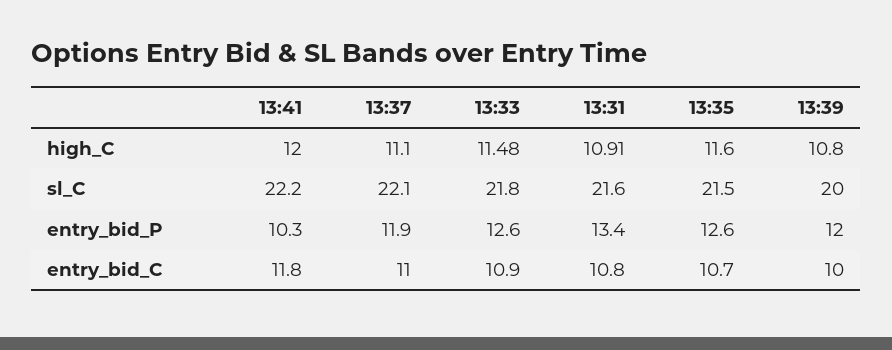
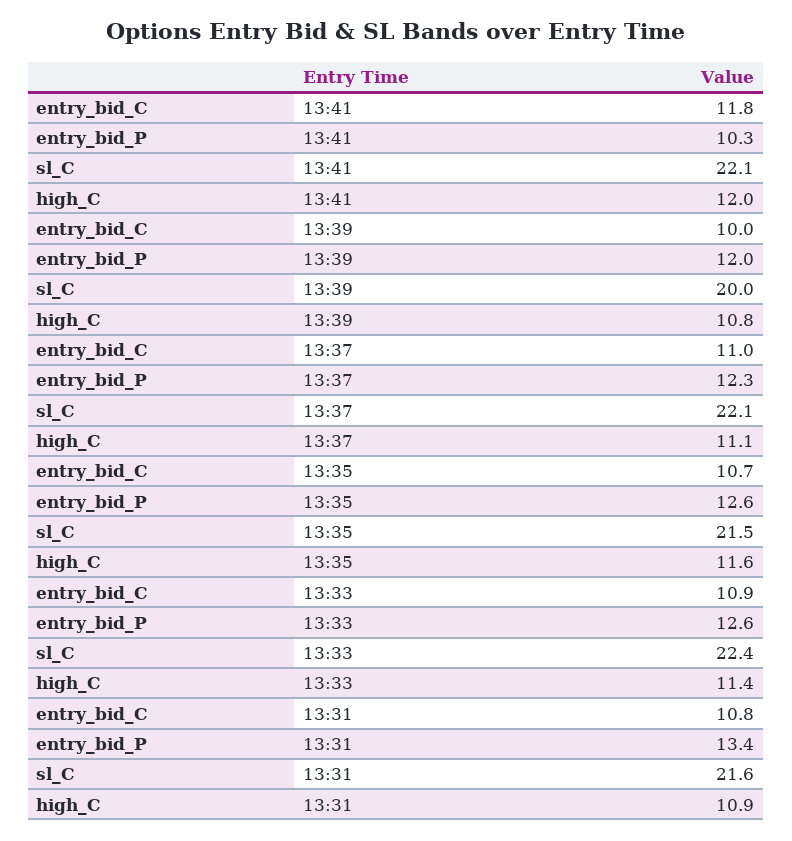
  {
    "13:41": {
      "high_C": 12,
-     "sl_C": 22.2,
+     "sl_C": 22.1,
      "entry_bid_P": 10.3,
      "entry_bid_C": 11.8
    },
    "13:37": {
      "high_C": 11.1,
      "sl_C": 22.1,
-     "entry_bid_P": 11.9,
+     "entry_bid_P": 12.3,
      "entry_bid_C": 11
    },
    "13:33": {
-     "high_C": 11.48,
+     "high_C": 11.4,
-     "sl_C": 21.8,
+     "sl_C": 22.4,
      "entry_bid_P": 12.6,
      "entry_bid_C": 10.9
    },
    "13:31": {
-     "high_C": 10.91,
+     "high_C": 10.9,
      "sl_C": 21.6,
      "entry_bid_P": 13.4,
      "entry_bid_C": 10.8
    },
    "13:35": {
      "high_C": 11.6,
      "sl_C": 21.5,
      "entry_bid_P": 12.6,
      "entry_bid_C": 10.7
    },
    "13:39": {
      "high_C": 10.8,
      "sl_C": 20,
      "entry_bid_P": 12,
      "entry_bid_C": 10
    }
  }

